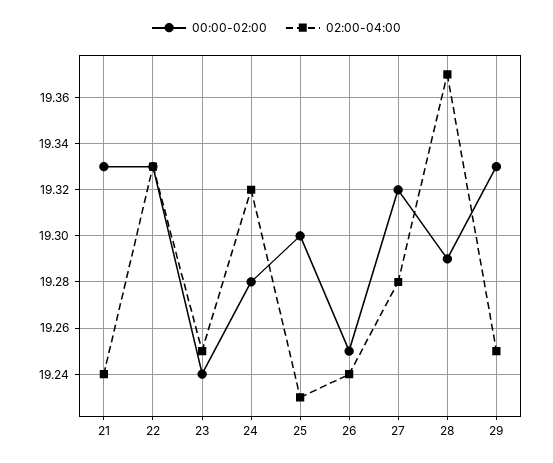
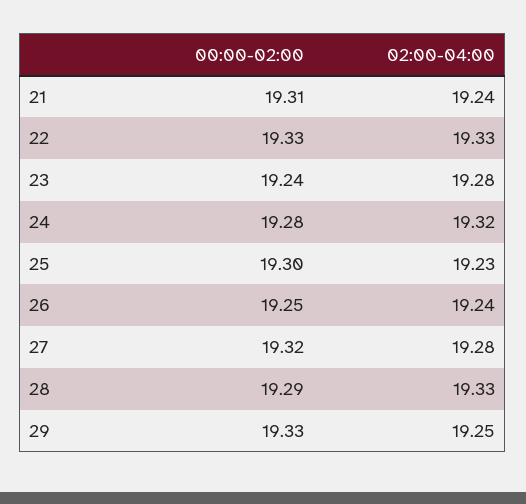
  {
    "00:00-02:00": {
-     "21": 19.33,
+     "21": 19.31,
      "22": 19.33,
      "23": 19.24,
      "24": 19.28,
      "25": 19.3,
      "26": 19.25,
      "27": 19.32,
      "28": 19.29,
      "29": 19.33
    },
    "02:00-04:00": {
      "21": 19.24,
      "22": 19.33,
-     "23": 19.25,
+     "23": 19.28,
      "24": 19.32,
      "25": 19.23,
      "26": 19.24,
      "27": 19.28,
-     "28": 19.37,
+     "28": 19.33,
      "29": 19.25
    }
  }

